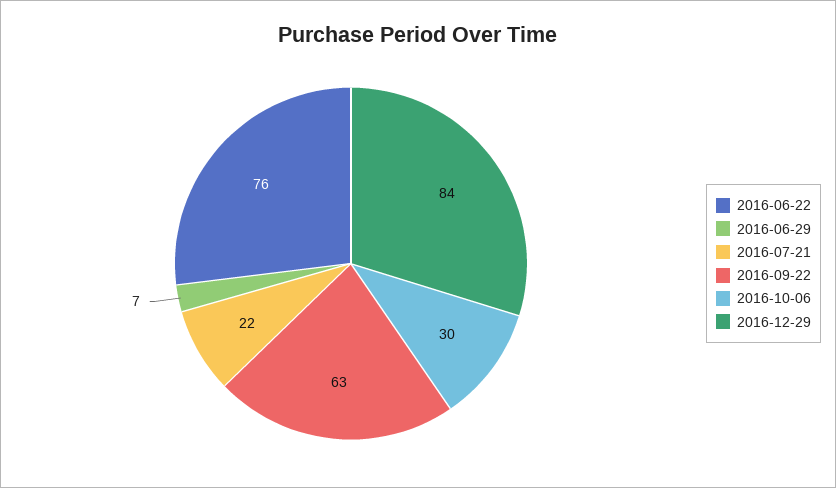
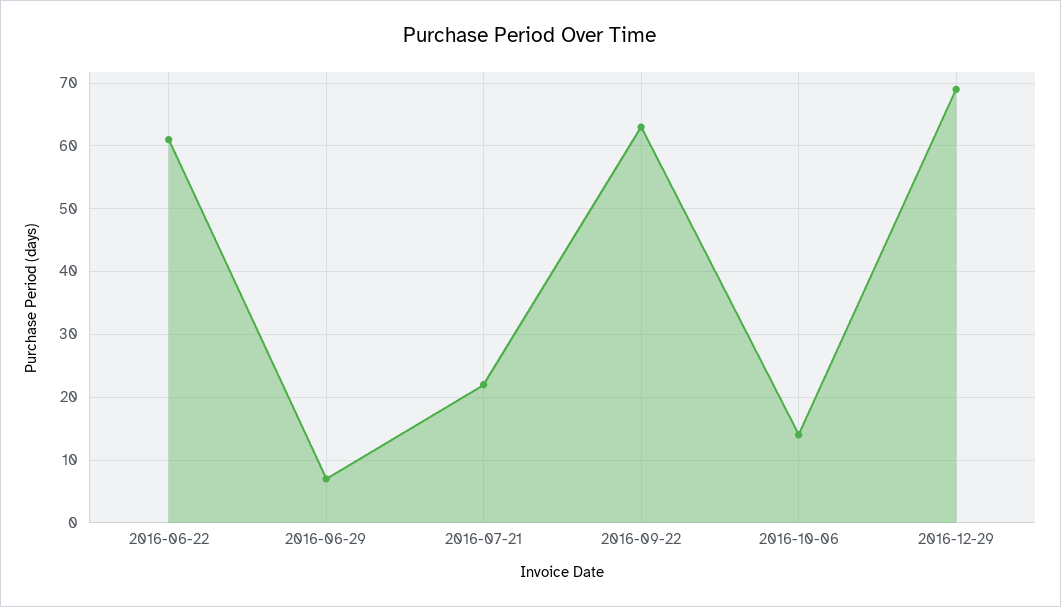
  {
-   "2016-06-22": 76,
+   "2016-06-22": 61,
    "2016-06-29": 7,
    "2016-07-21": 22,
    "2016-09-22": 63,
-   "2016-10-06": 30,
+   "2016-10-06": 14,
-   "2016-12-29": 84
+   "2016-12-29": 69
  }

